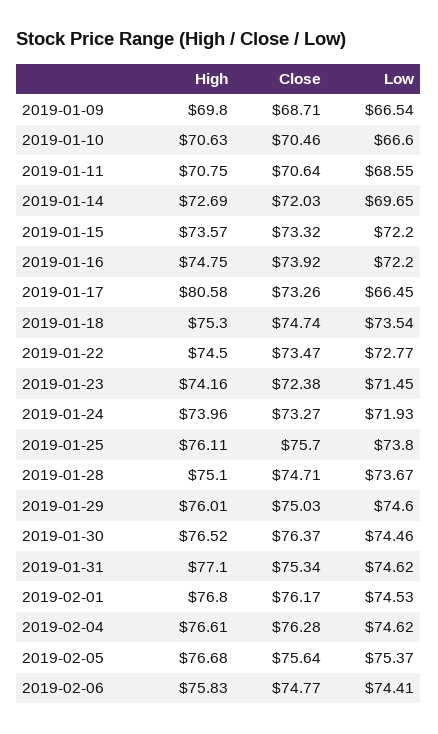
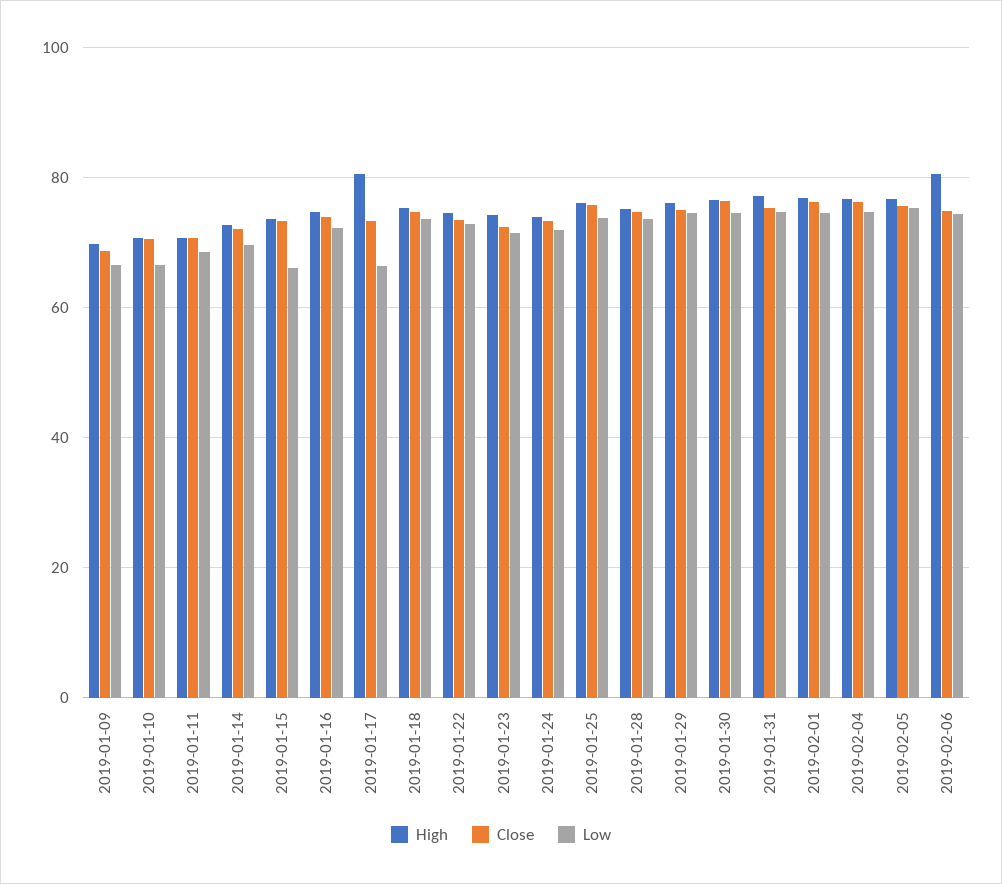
  {
    "High": {
      "2019-01-09": 69.8,
      "2019-01-10": 70.63,
      "2019-01-11": 70.75,
      "2019-01-14": 72.69,
      "2019-01-15": 73.57,
      "2019-01-16": 74.75,
      "2019-01-17": 80.58,
      "2019-01-18": 75.3,
      "2019-01-22": 74.5,
      "2019-01-23": 74.16,
      "2019-01-24": 73.96,
      "2019-01-25": 76.11,
      "2019-01-28": 75.1,
      "2019-01-29": 76.01,
      "2019-01-30": 76.52,
      "2019-01-31": 77.1,
      "2019-02-01": 76.8,
      "2019-02-04": 76.61,
      "2019-02-05": 76.68,
-     "2019-02-06": 75.83
+     "2019-02-06": 80
    },
    "Close": {
      "2019-01-09": 68.71,
      "2019-01-10": 70.46,
      "2019-01-11": 70.64,
      "2019-01-14": 72.03,
      "2019-01-15": 73.32,
      "2019-01-16": 73.92,
      "2019-01-17": 73.26,
      "2019-01-18": 74.74,
      "2019-01-22": 73.47,
      "2019-01-23": 72.38,
      "2019-01-24": 73.27,
      "2019-01-25": 75.7,
      "2019-01-28": 74.71,
      "2019-01-29": 75.03,
      "2019-01-30": 76.37,
      "2019-01-31": 75.34,
      "2019-02-01": 76.17,
      "2019-02-04": 76.28,
      "2019-02-05": 75.64,
      "2019-02-06": 74.77
    },
    "Low": {
      "2019-01-09": 66.54,
      "2019-01-10": 66.6,
      "2019-01-11": 68.55,
      "2019-01-14": 69.65,
-     "2019-01-15": 72.2,
+     "2019-01-15": 66,
      "2019-01-16": 72.2,
      "2019-01-17": 66.45,
      "2019-01-18": 73.54,
      "2019-01-22": 72.77,
      "2019-01-23": 71.45,
      "2019-01-24": 71.93,
      "2019-01-25": 73.8,
      "2019-01-28": 73.67,
      "2019-01-29": 74.6,
      "2019-01-30": 74.46,
      "2019-01-31": 74.62,
      "2019-02-01": 74.53,
      "2019-02-04": 74.62,
      "2019-02-05": 75.37,
      "2019-02-06": 74.41
    }
  }

